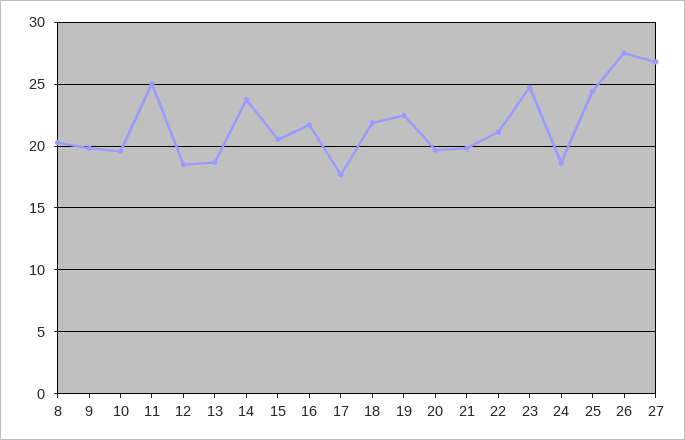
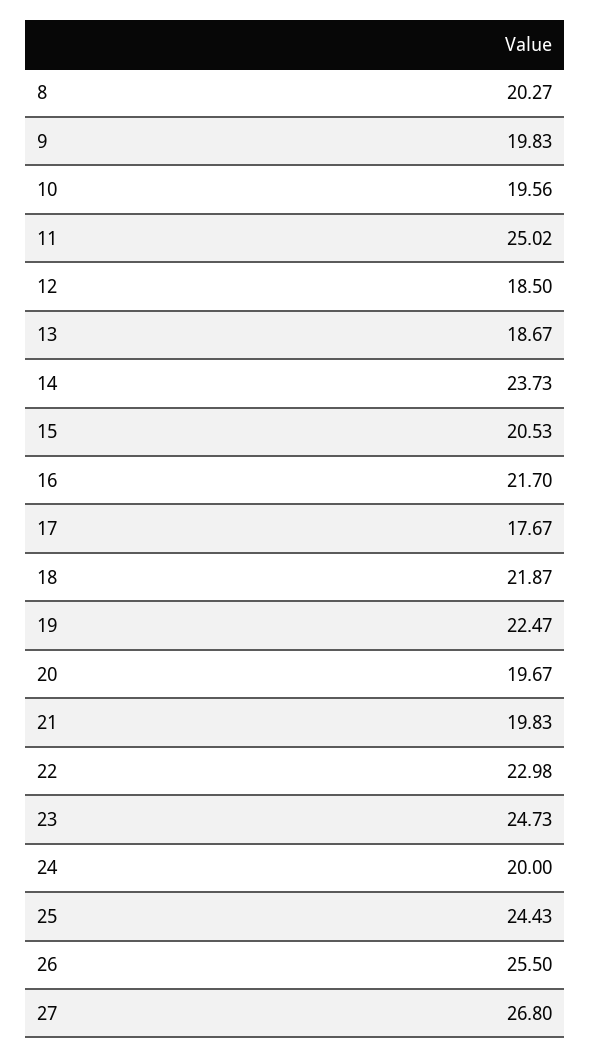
  {
    "8": 20.27,
    "9": 19.83,
    "10": 19.56,
    "11": 25.02,
    "12": 18.5,
    "13": 18.67,
    "14": 23.73,
    "15": 20.53,
    "16": 21.7,
    "17": 17.67,
    "18": 21.87,
    "19": 22.47,
    "20": 19.67,
    "21": 19.83,
-   "22": 21,
+   "22": 22.98,
    "23": 24.73,
-   "24": 18.5,
+   "24": 20,
    "25": 24.43,
-   "26": 27.5,
+   "26": 25.5,
    "27": 26.8
  }

